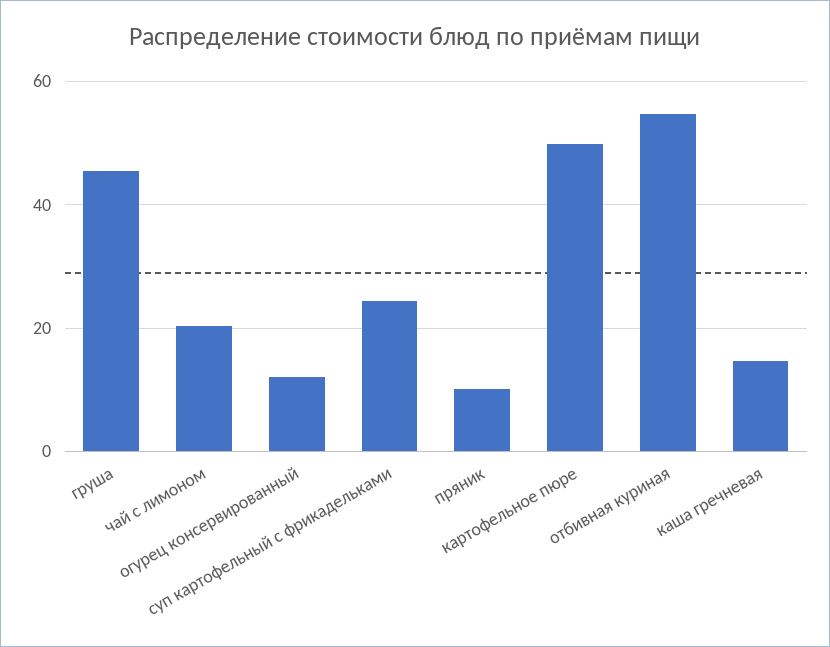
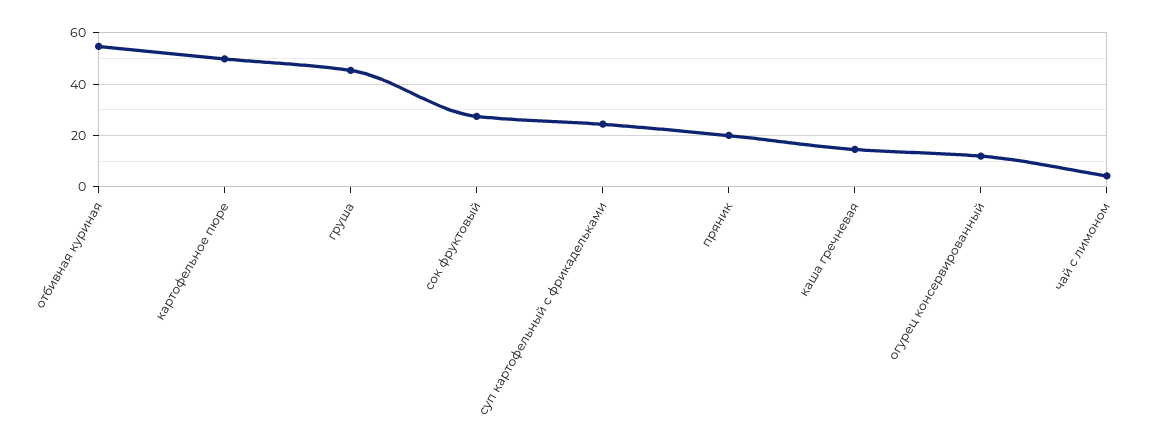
  {
    "груша": 46,
-   "чай с лимоном": 20,
+   "чай с лимоном": 5,
    "огурец консервированный": 12,
    "суп картофельный с фрикадельками": 24,
-   "пряник": 10,
+   "пряник": 20,
    "картофельное пюре": 50,
    "отбивная куриная": 54,
-   "каша гречневая": 14
+   "каша гречневая": 14,
+   "сок фруктовый": 27.5
  }

